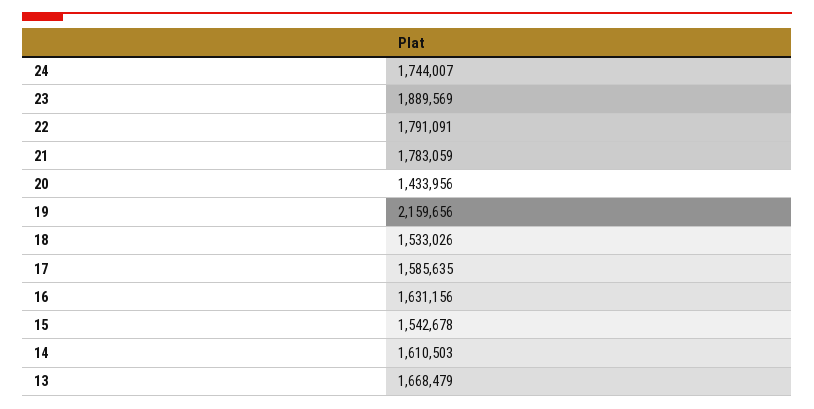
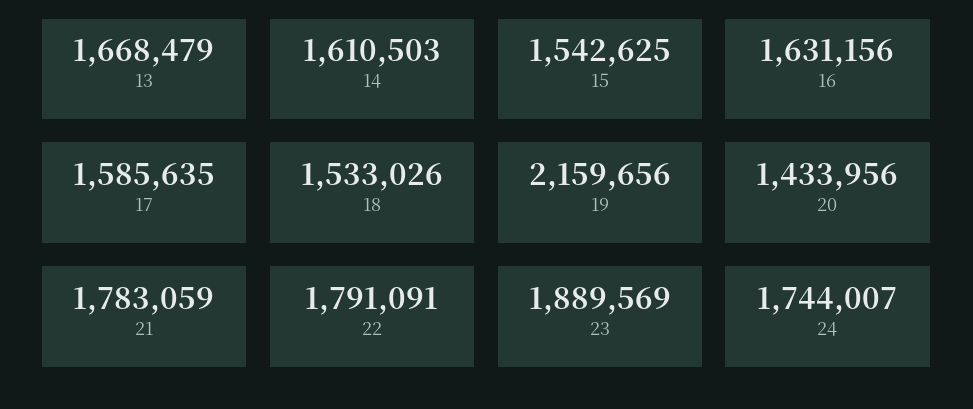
  {
    "24": 1744007,
    "23": 1889569,
    "22": 1791091,
    "21": 1783059,
    "20": 1433956,
    "19": 2159656,
    "18": 1533026,
    "17": 1585635,
    "16": 1631156,
-   "15": 1542678,
+   "15": 1542625,
    "14": 1610503,
    "13": 1668479
  }

